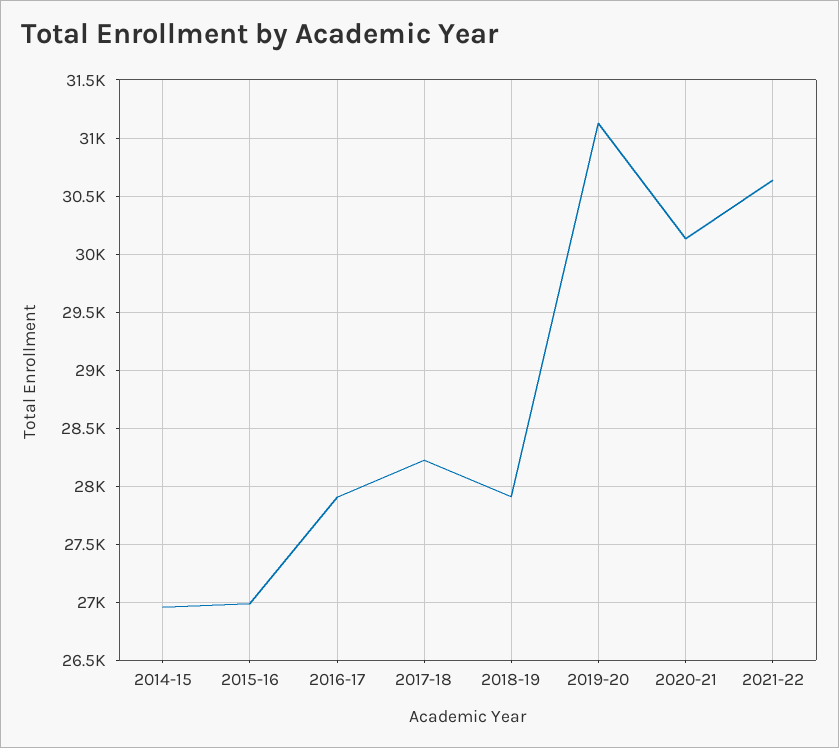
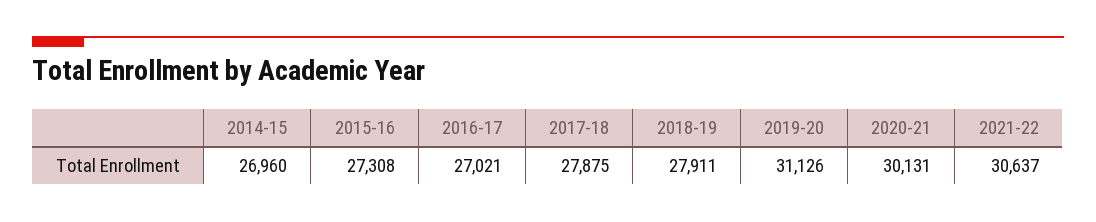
  {
    "2014-15": 26960,
-   "2015-16": 27000,
+   "2015-16": 27308,
-   "2016-17": 27900,
+   "2016-17": 27021,
-   "2017-18": 28200,
+   "2017-18": 27875,
    "2018-19": 27911,
    "2019-20": 31126,
    "2020-21": 30131,
    "2021-22": 30637
  }

